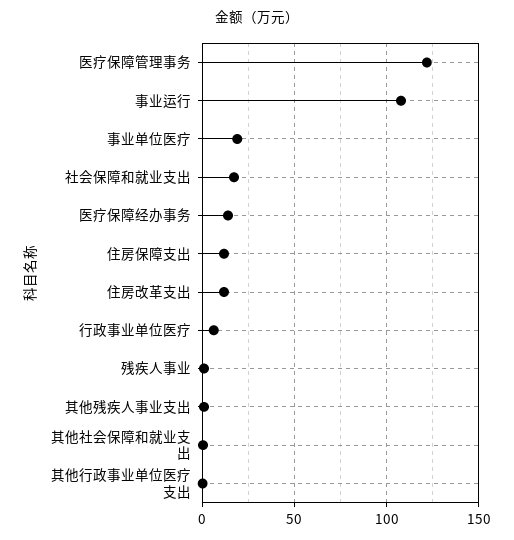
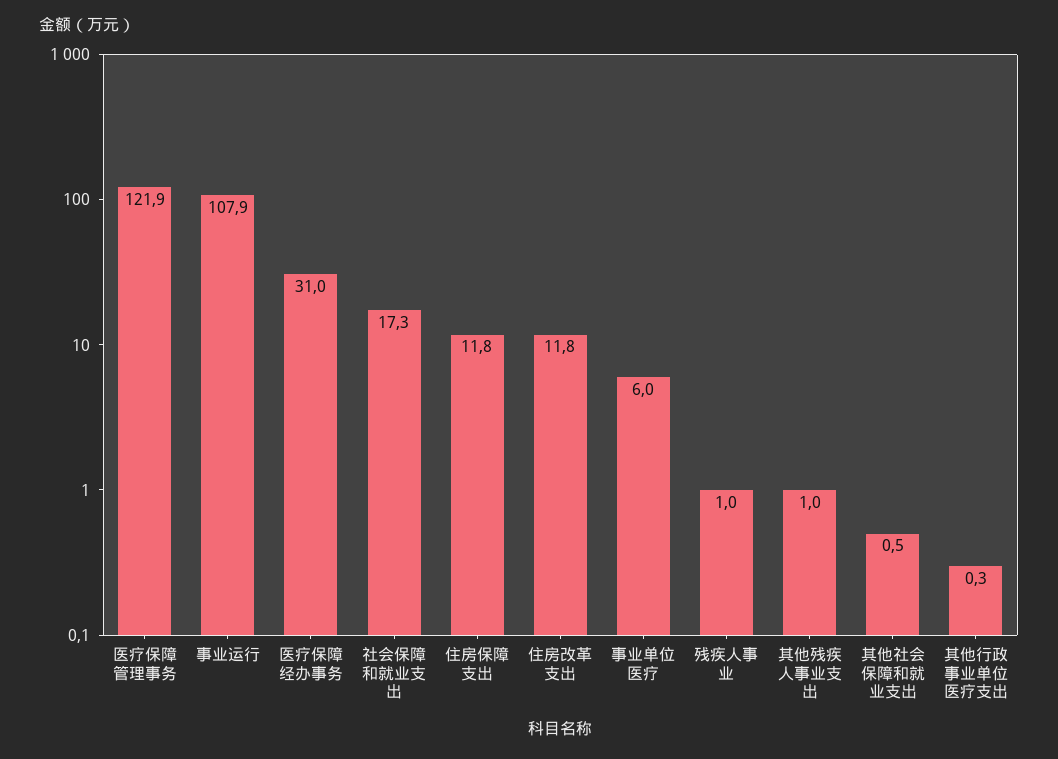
  {
    "医疗保障管理事务": 121.9,
    "事业运行": 107.9,
-   "事业单位医疗": 20,
+   "事业单位医疗": 6,
    "社会保障和就业支出": 17.3,
-   "医疗保障经办事务": 15,
+   "医疗保障经办事务": 31,
    "住房保障支出": 11.8,
    "住房改革支出": 11.8,
-   "行政事业单位医疗": 5,
    "残疾人事业": 1,
    "其他残疾人事业支出": 1,
    "其他社会保障和就业支出": 0.5,
    "其他行政事业单位医疗支出": 0.3
  }

